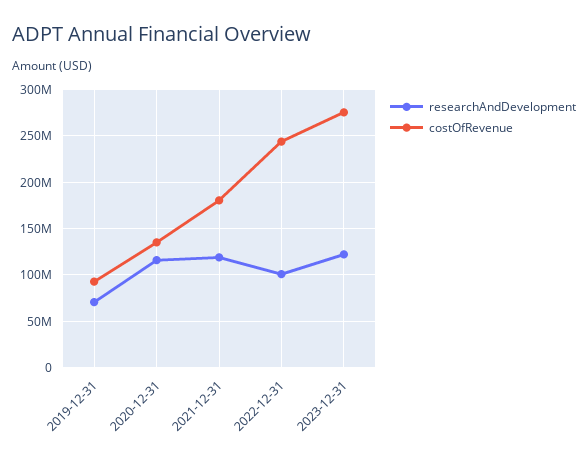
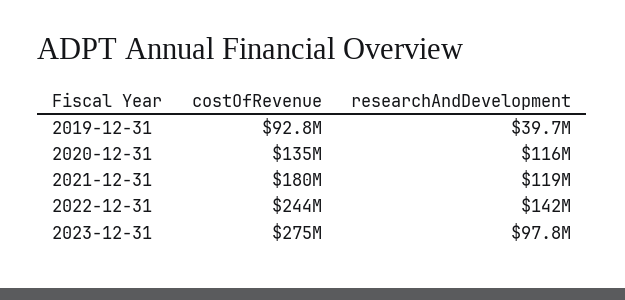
  {
    "researchAndDevelopment": {
-     "2019-12-31": 70000000,
+     "2019-12-31": 39700000,
      "2020-12-31": 116000000,
      "2021-12-31": 119000000,
-     "2022-12-31": 100000000,
+     "2022-12-31": 142000000,
-     "2023-12-31": 120000000
+     "2023-12-31": 97800000
    },
    "costOfRevenue": {
      "2019-12-31": 92800000,
      "2020-12-31": 135000000,
      "2021-12-31": 180000000,
      "2022-12-31": 244000000,
      "2023-12-31": 275000000
    }
  }

